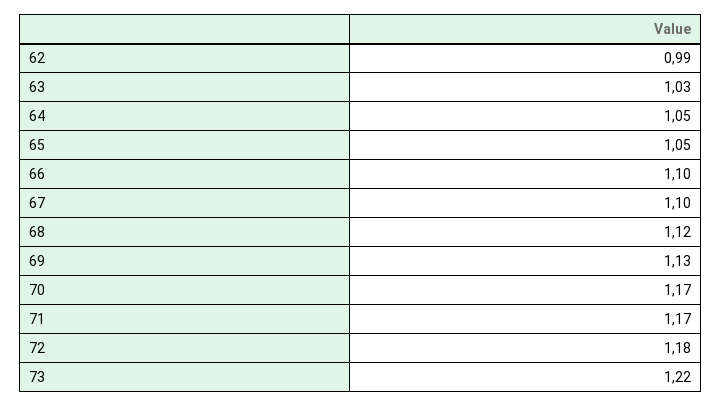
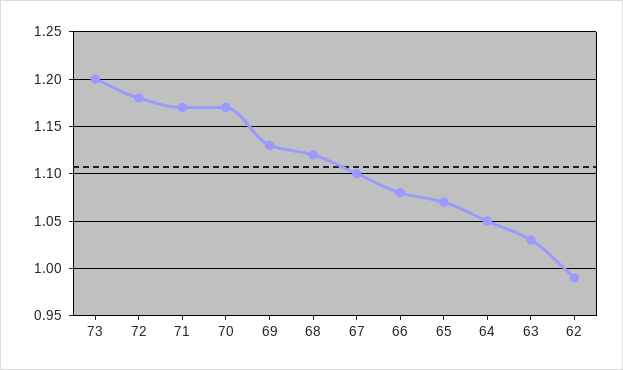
  {
    "62": 0.99,
    "63": 1.03,
    "64": 1.05,
-   "65": 1.05,
+   "65": 1.07,
-   "66": 1.1,
+   "66": 1.08,
    "67": 1.1,
    "68": 1.12,
    "69": 1.13,
    "70": 1.17,
    "71": 1.17,
    "72": 1.18,
-   "73": 1.22
+   "73": 1.2
  }

